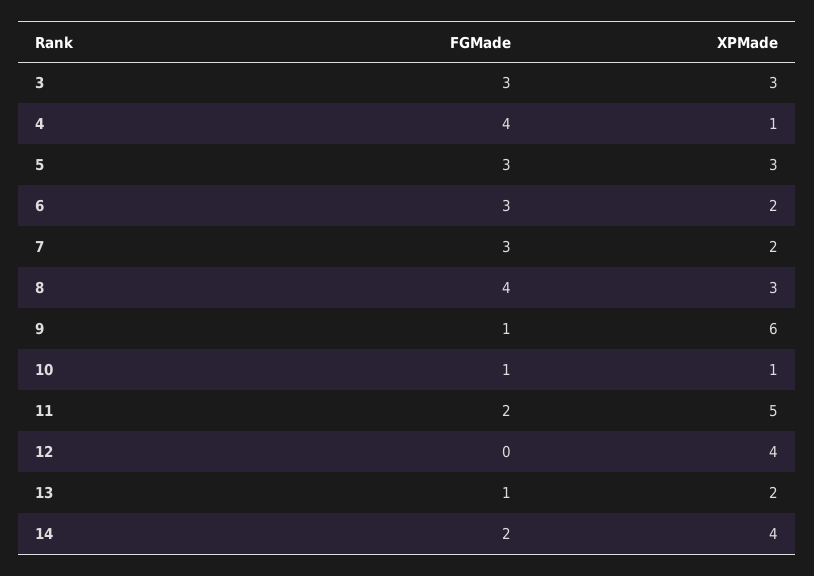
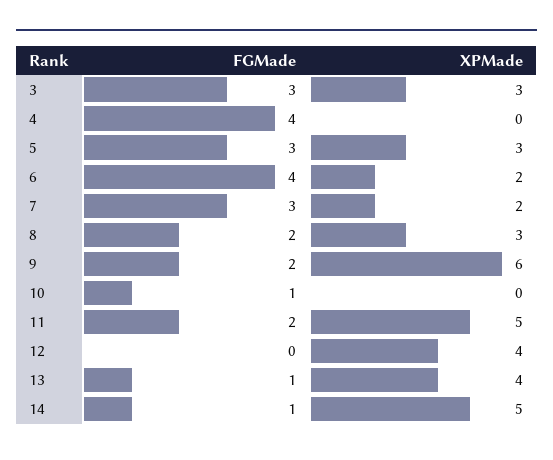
  {
    "FGMade": {
      "3": 3,
      "4": 4,
      "5": 3,
-     "6": 3,
+     "6": 4,
      "7": 3,
-     "8": 4,
+     "8": 2,
-     "9": 1,
+     "9": 2,
      "10": 1,
      "11": 2,
      "12": 0,
      "13": 1,
-     "14": 2
+     "14": 1
    },
    "XPMade": {
      "3": 3,
-     "4": 1,
+     "4": 0,
      "5": 3,
      "6": 2,
      "7": 2,
      "8": 3,
      "9": 6,
-     "10": 1,
+     "10": 0,
      "11": 5,
      "12": 4,
-     "13": 2,
+     "13": 4,
-     "14": 4
+     "14": 5
    }
  }

